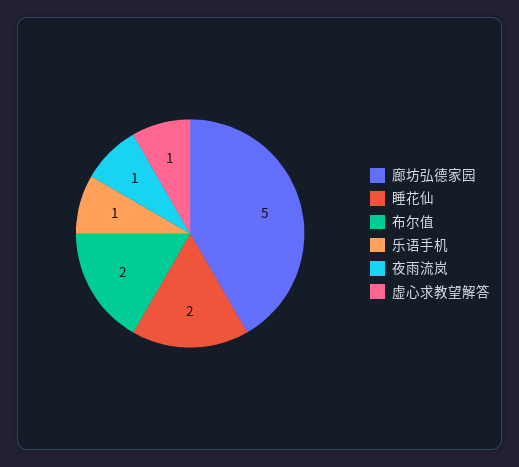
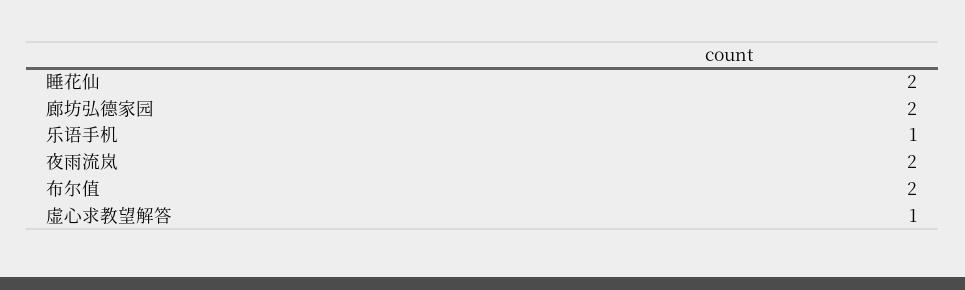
  {
-   "廊坊弘德家园": 5,
+   "廊坊弘德家园": 2,
    "睡花仙": 2,
    "布尔值": 2,
    "乐语手机": 1,
-   "夜雨流岚": 1,
+   "夜雨流岚": 2,
    "虚心求教望解答": 1
  }

